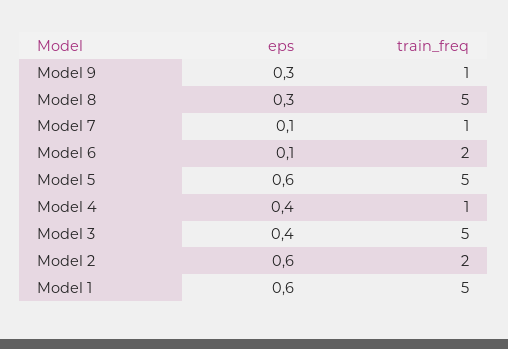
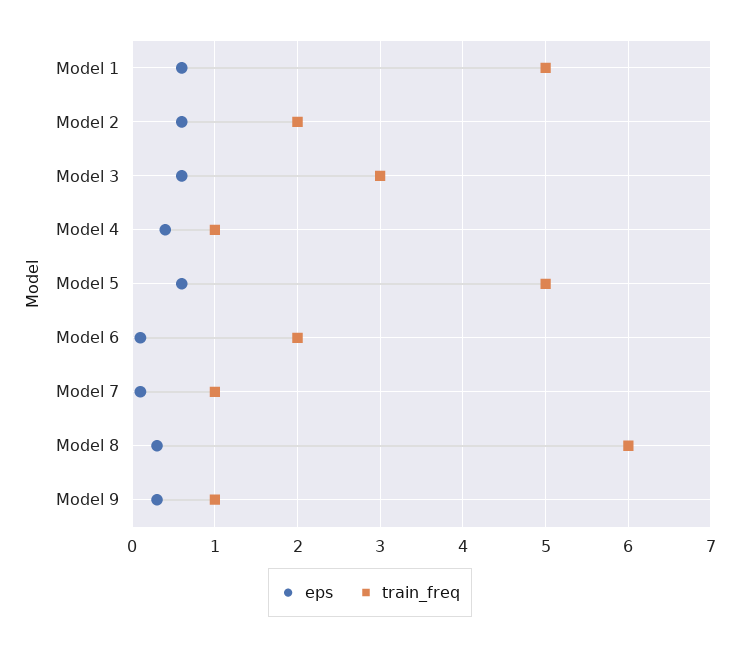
  {
    "eps": {
      "Model 9": 0.3,
      "Model 8": 0.3,
      "Model 7": 0.1,
      "Model 6": 0.1,
      "Model 5": 0.6,
      "Model 4": 0.4,
-     "Model 3": 0.4,
+     "Model 3": 0.6,
      "Model 2": 0.6,
      "Model 1": 0.6
    },
    "train_freq": {
      "Model 9": 1,
-     "Model 8": 5,
+     "Model 8": 6,
      "Model 7": 1,
      "Model 6": 2,
      "Model 5": 5,
      "Model 4": 1,
-     "Model 3": 5,
+     "Model 3": 3,
      "Model 2": 2,
      "Model 1": 5
    }
  }

